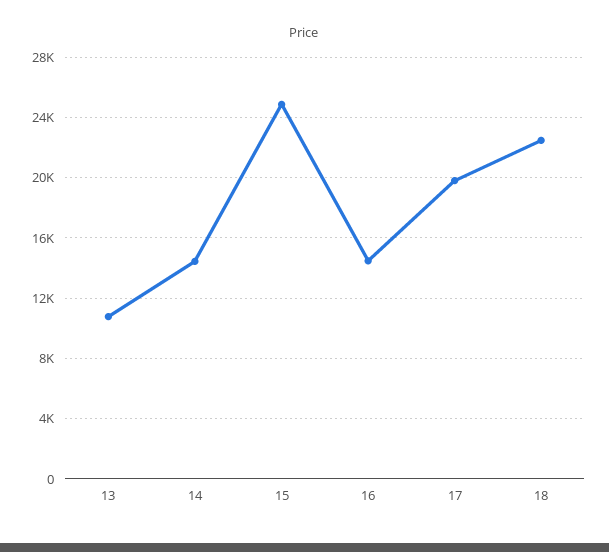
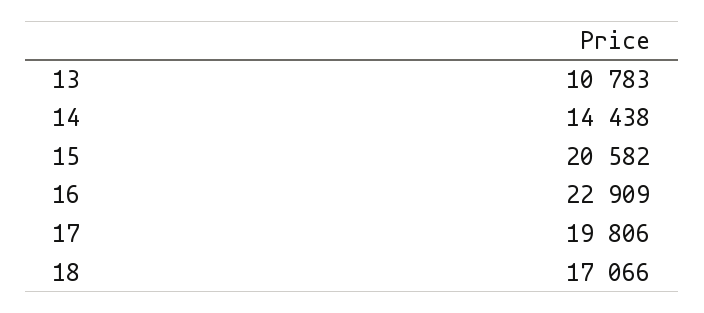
  {
    "13": 10783,
    "14": 14438,
-   "15": 25000,
+   "15": 20582,
-   "16": 14500,
+   "16": 22909,
    "17": 19806,
-   "18": 22500
+   "18": 17066
  }

